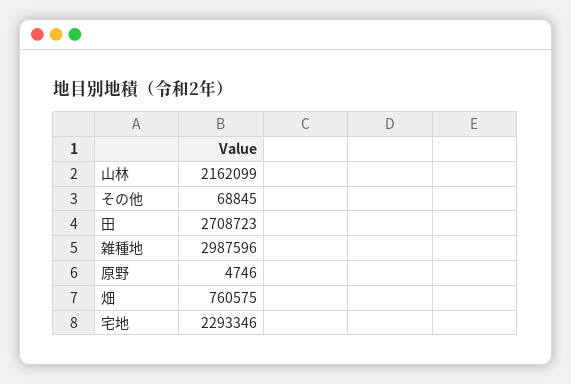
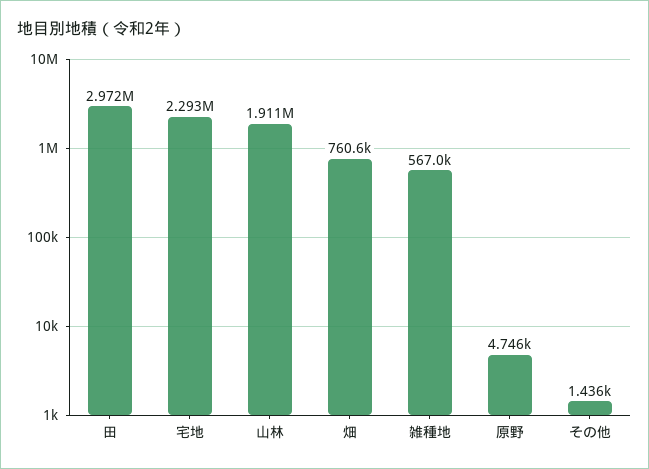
  {
-   "山林": 2162099,
+   "山林": 1911000,
-   "その他": 68845,
+   "その他": 1436,
-   "田": 2708723,
+   "田": 2972000,
-   "雑種地": 2987596,
+   "雑種地": 567000,
    "原野": 4746,
    "畑": 760575,
    "宅地": 2293346
  }

